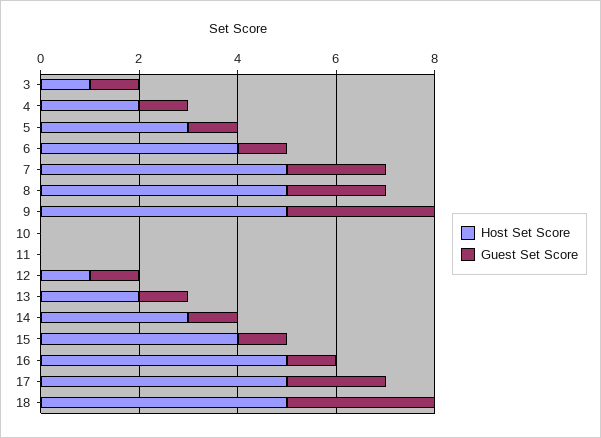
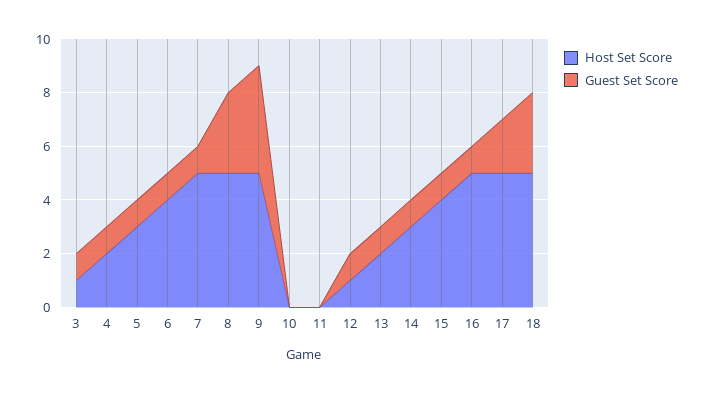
  {
    "Host Set Score": {
      "3": 1,
      "4": 2,
      "5": 3,
      "6": 4,
      "7": 5,
      "8": 5,
      "9": 5,
      "10": 0,
      "11": 0,
      "12": 1,
      "13": 2,
      "14": 3,
      "15": 4,
      "16": 5,
      "17": 5,
      "18": 5
    },
    "Guest Set Score": {
      "3": 1,
      "4": 1,
      "5": 1,
      "6": 1,
-     "7": 2,
+     "7": 1,
-     "8": 2,
+     "8": 3,
-     "9": 3,
+     "9": 4,
      "10": 0,
      "11": 0,
      "12": 1,
      "13": 1,
      "14": 1,
      "15": 1,
      "16": 1,
      "17": 2,
      "18": 3
    }
  }

